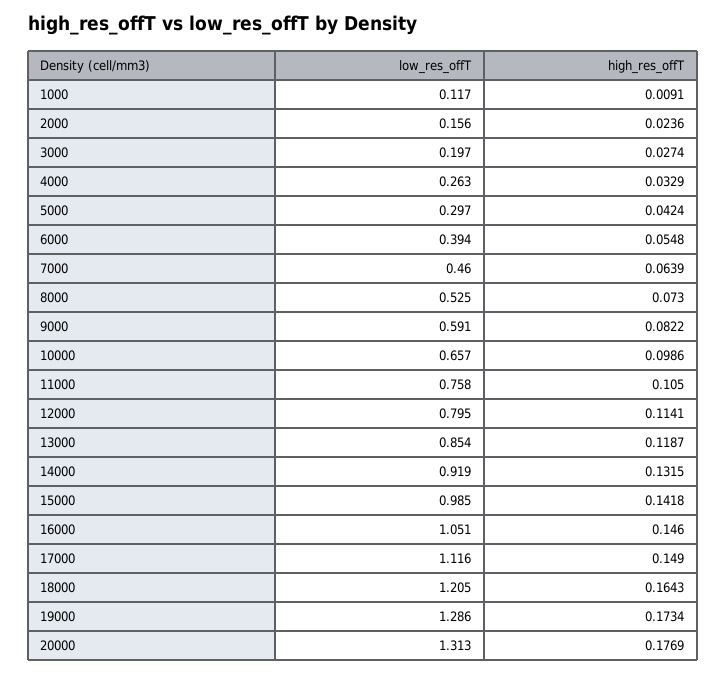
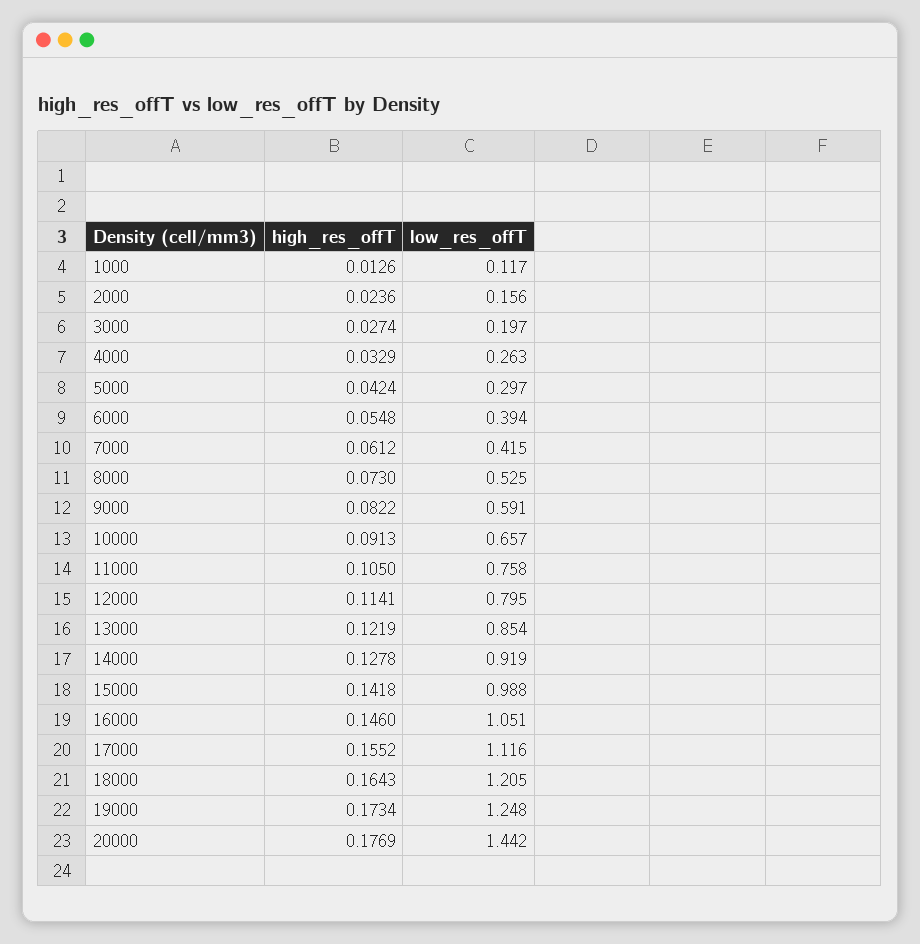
  {
    "low_res_offT": {
      "1000": 0.117,
      "2000": 0.156,
      "3000": 0.197,
      "4000": 0.263,
      "5000": 0.297,
      "6000": 0.394,
-     "7000": 0.46,
+     "7000": 0.415,
      "8000": 0.525,
      "9000": 0.591,
      "10000": 0.657,
      "11000": 0.758,
      "12000": 0.795,
      "13000": 0.854,
      "14000": 0.919,
-     "15000": 0.985,
+     "15000": 0.988,
      "16000": 1.051,
      "17000": 1.116,
      "18000": 1.205,
-     "19000": 1.286,
+     "19000": 1.248,
-     "20000": 1.313
+     "20000": 1.442
    },
    "high_res_offT": {
-     "1000": 0.0091,
+     "1000": 0.0126,
      "2000": 0.0236,
      "3000": 0.0274,
      "4000": 0.0329,
      "5000": 0.0424,
      "6000": 0.0548,
-     "7000": 0.0639,
+     "7000": 0.0612,
      "8000": 0.073,
      "9000": 0.0822,
-     "10000": 0.0986,
+     "10000": 0.0913,
      "11000": 0.105,
      "12000": 0.1141,
-     "13000": 0.1187,
+     "13000": 0.1219,
-     "14000": 0.1315,
+     "14000": 0.1278,
      "15000": 0.1418,
      "16000": 0.146,
-     "17000": 0.149,
+     "17000": 0.1552,
      "18000": 0.1643,
      "19000": 0.1734,
      "20000": 0.1769
    }
  }

